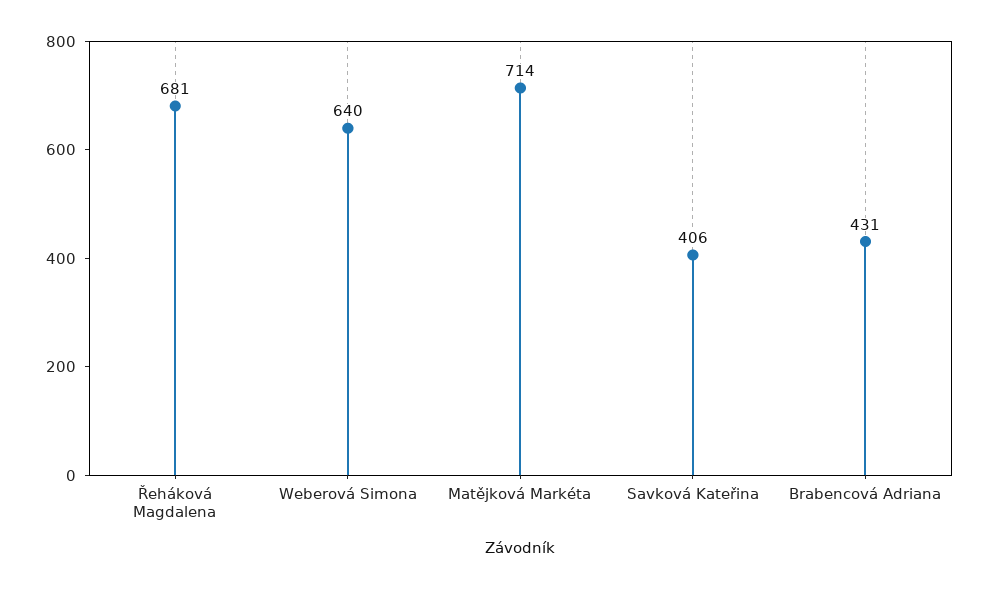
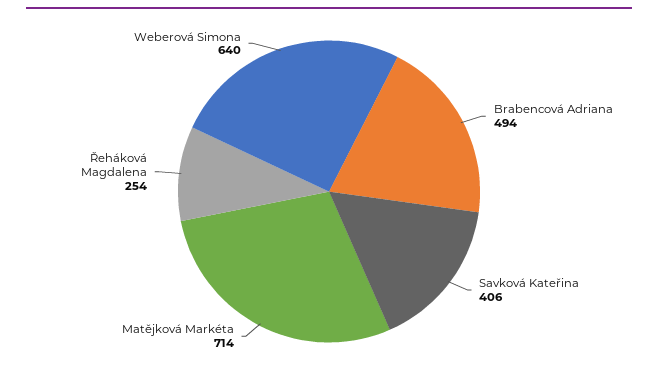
  {
-   "Řeháková Magdalena": 681,
+   "Řeháková Magdalena": 254,
    "Weberová Simona": 640,
    "Matějková Markéta": 714,
    "Savková Kateřina": 406,
-   "Brabencová Adriana": 431
+   "Brabencová Adriana": 494
  }

